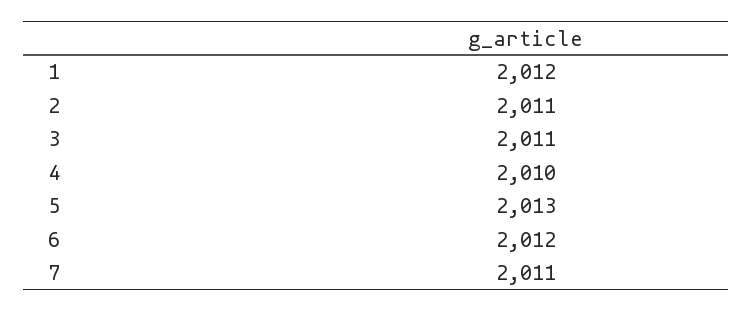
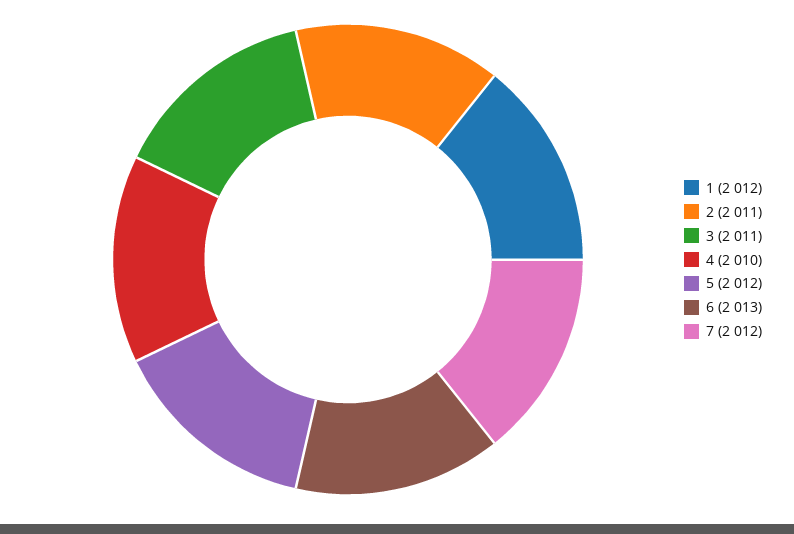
  {
    "1": 2012,
    "2": 2011,
    "3": 2011,
    "4": 2010,
-   "5": 2013,
+   "5": 2012,
-   "6": 2012,
+   "6": 2013,
-   "7": 2011
+   "7": 2012
  }

